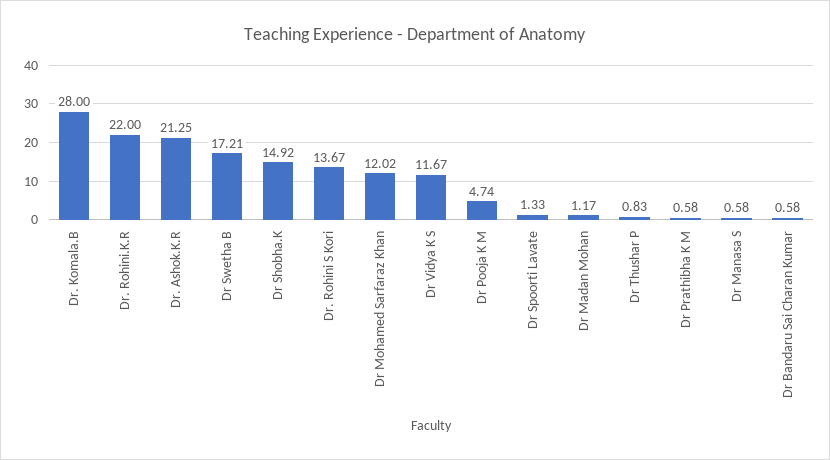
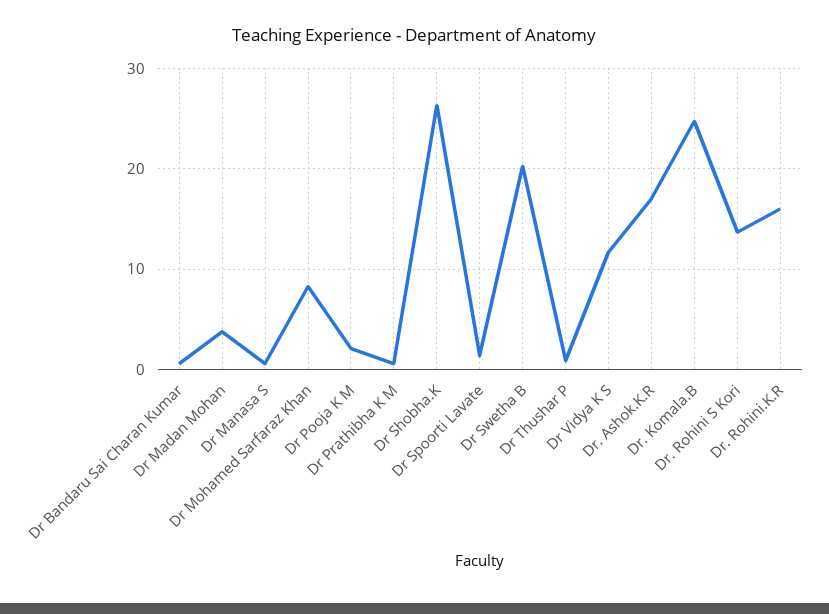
  {
-   "Dr. Komala.B": 28,
+   "Dr. Komala.B": 25,
-   "Dr. Rohini.K.R": 22,
+   "Dr. Rohini.K.R": 16,
-   "Dr. Ashok.K.R": 21.25,
+   "Dr. Ashok.K.R": 17,
-   "Dr Swetha B": 17.21,
+   "Dr Swetha B": 20,
-   "Dr Shobha.K": 14.92,
+   "Dr Shobha.K": 26,
    "Dr. Rohini S Kori": 13.67,
-   "Dr Mohamed Sarfaraz Khan": 12.02,
+   "Dr Mohamed Sarfaraz Khan": 8,
    "Dr Vidya K S": 11.67,
-   "Dr Pooja K M": 4.74,
+   "Dr Pooja K M": 2,
    "Dr Spoorti Lavate": 1.33,
-   "Dr Madan Mohan": 1.17,
+   "Dr Madan Mohan": 4,
    "Dr Thushar P": 0.83,
    "Dr Prathibha K M": 0.58,
    "Dr Manasa S": 0.58,
    "Dr Bandaru Sai Charan Kumar": 0.58
  }

